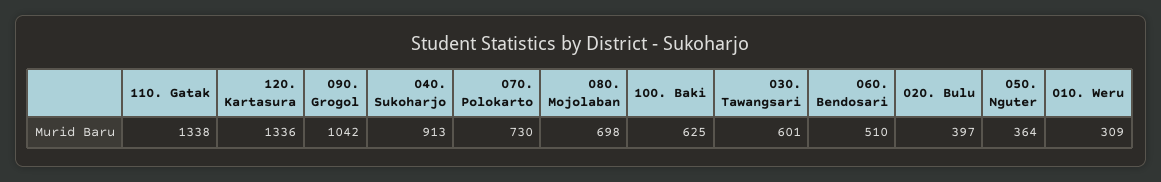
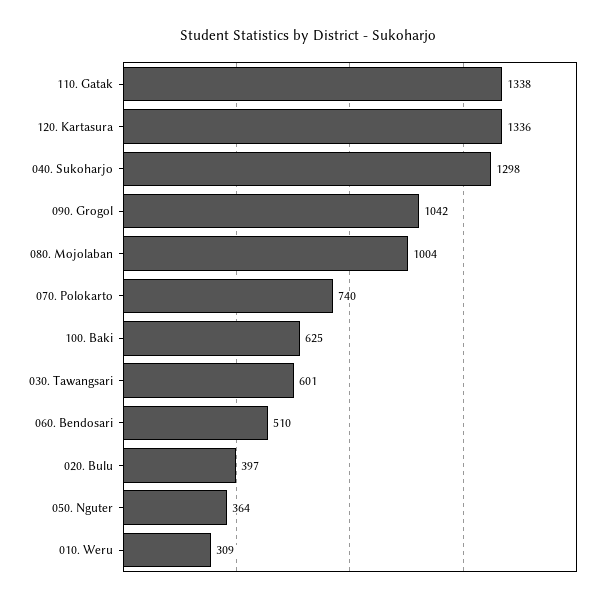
  {
    "110. Gatak": 1338,
    "120. Kartasura": 1336,
    "090. Grogol": 1042,
-   "040. Sukoharjo": 913,
+   "040. Sukoharjo": 1298,
-   "070. Polokarto": 730,
+   "070. Polokarto": 740,
-   "080. Mojolaban": 698,
+   "080. Mojolaban": 1004,
    "100. Baki": 625,
    "030. Tawangsari": 601,
    "060. Bendosari": 510,
    "020. Bulu": 397,
    "050. Nguter": 364,
    "010. Weru": 309
  }

